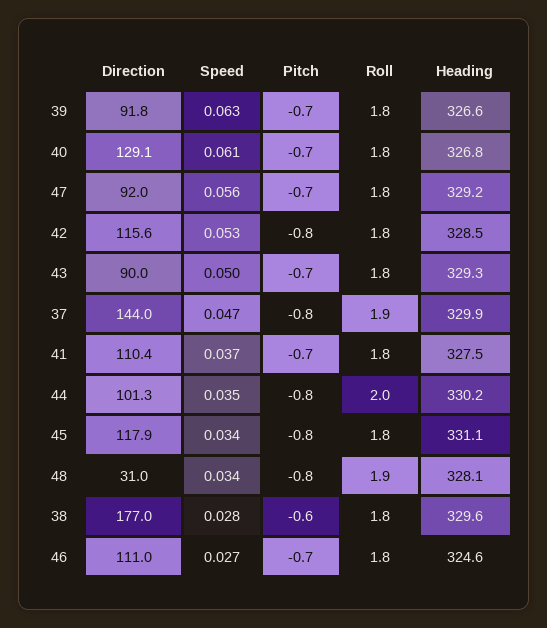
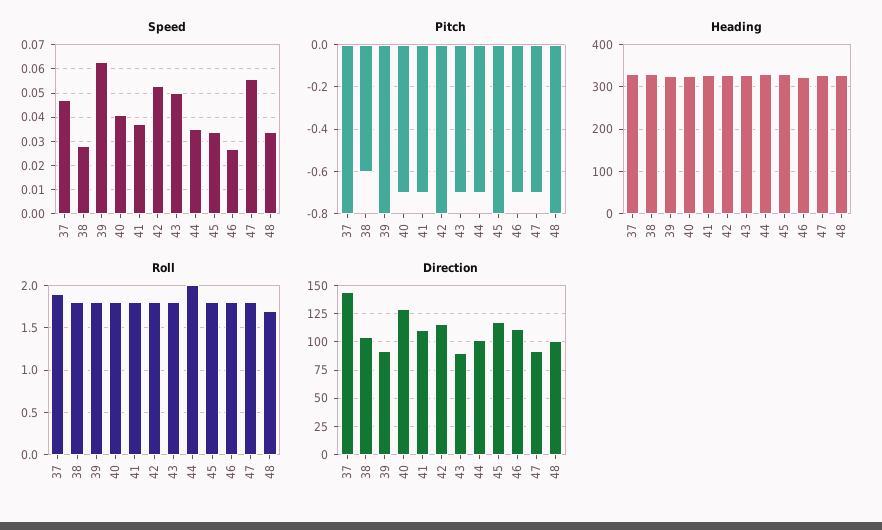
  {
    "Direction": {
      "39": 91.8,
      "40": 129.1,
      "47": 92,
      "42": 115.6,
      "43": 90,
      "37": 144,
      "41": 110.4,
      "44": 101.3,
      "45": 117.9,
-     "48": 31,
+     "48": 100,
-     "38": 177,
+     "38": 100,
      "46": 111
    },
    "Speed": {
      "39": 0.063,
-     "40": 0.061,
+     "40": 0.04,
      "47": 0.056,
      "42": 0.053,
      "43": 0.05,
      "37": 0.047,
      "41": 0.037,
      "44": 0.035,
      "45": 0.034,
      "48": 0.034,
      "38": 0.028,
      "46": 0.027
    },
    "Pitch": {
-     "39": -0.7,
+     "39": -0.8,
      "40": -0.7,
      "47": -0.7,
      "42": -0.8,
      "43": -0.7,
      "37": -0.8,
      "41": -0.7,
-     "44": -0.8,
+     "44": -0.7,
      "45": -0.8,
      "48": -0.8,
      "38": -0.6,
      "46": -0.7
    },
    "Roll": {
      "39": 1.8,
      "40": 1.8,
      "47": 1.8,
      "42": 1.8,
      "43": 1.8,
      "37": 1.9,
      "41": 1.8,
      "44": 2,
      "45": 1.8,
-     "48": 1.9,
+     "48": 1.7,
      "38": 1.8,
      "46": 1.8
    },
    "Heading": {
      "39": 326.6,
      "40": 326.8,
      "47": 329.2,
      "42": 328.5,
      "43": 329.3,
      "37": 329.9,
      "41": 327.5,
      "44": 330.2,
      "45": 331.1,
      "48": 328.1,
      "38": 329.6,
      "46": 324.6
    }
  }

